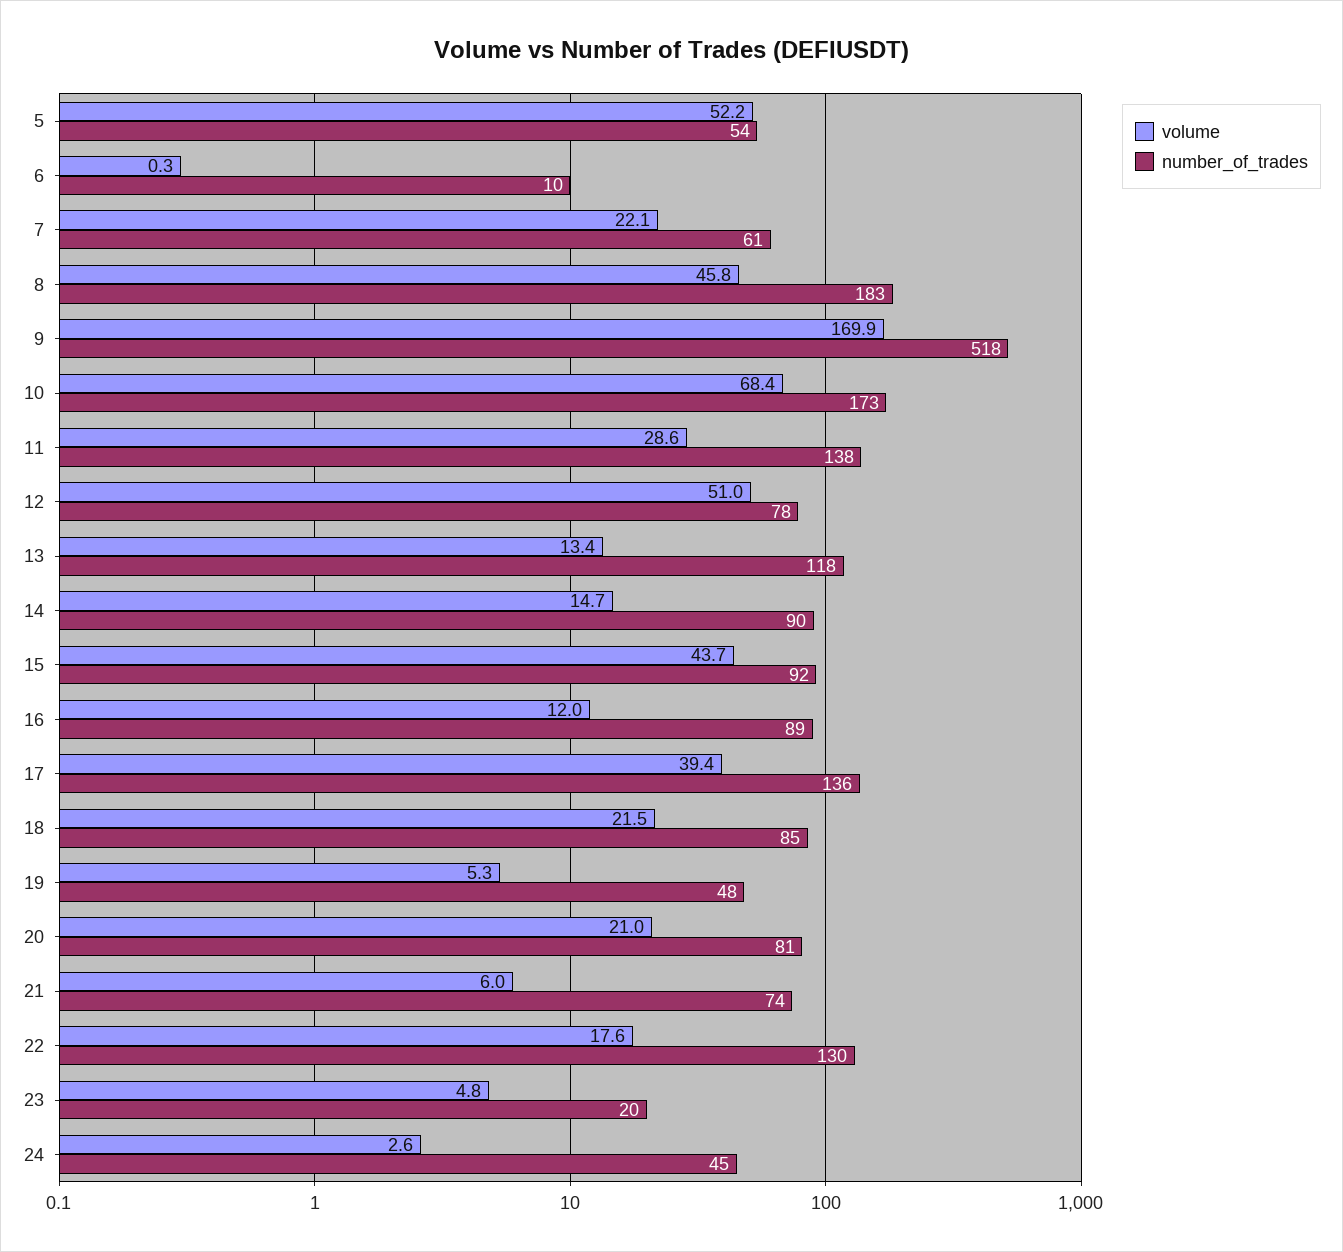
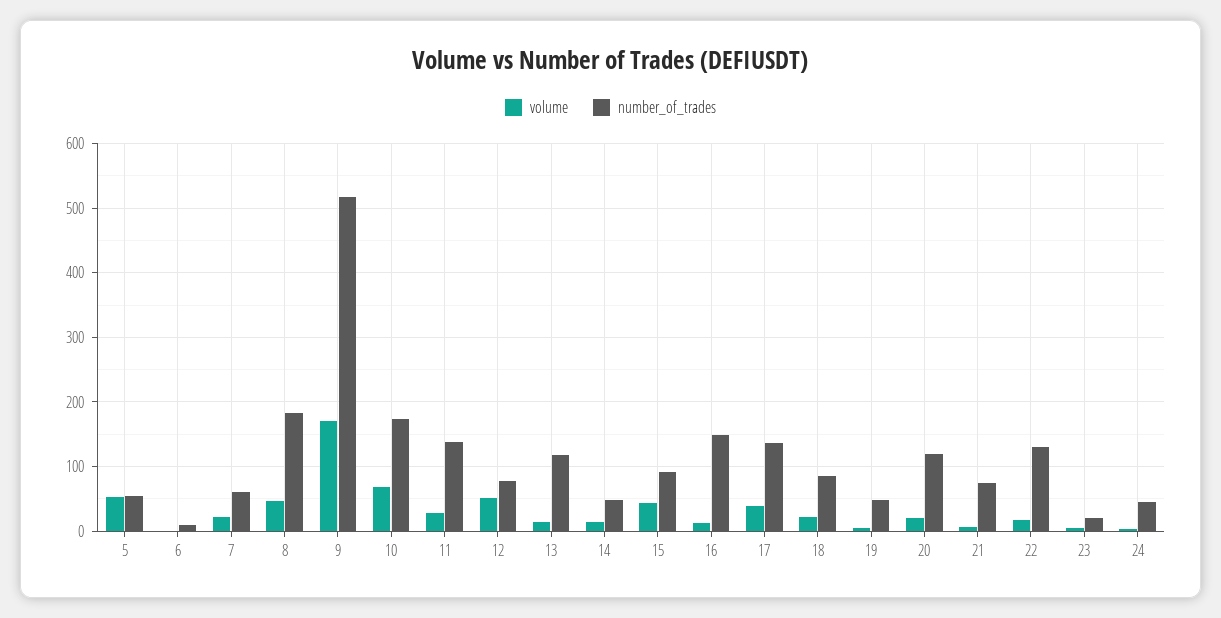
  {
    "volume": {
      "5": 52.2,
      "6": 0.3,
      "7": 22.1,
      "8": 45.8,
      "9": 169.9,
      "10": 68.4,
      "11": 28.6,
      "12": 51,
      "13": 13.4,
      "14": 14.7,
      "15": 43.7,
      "16": 12,
      "17": 39.4,
      "18": 21.5,
      "19": 5.3,
      "20": 21,
      "21": 6,
      "22": 17.6,
      "23": 4.8,
      "24": 2.6
    },
    "number_of_trades": {
      "5": 54,
      "6": 10,
      "7": 61,
      "8": 183,
      "9": 518,
      "10": 173,
      "11": 138,
      "12": 78,
      "13": 118,
-     "14": 90,
+     "14": 50,
      "15": 92,
-     "16": 89,
+     "16": 150,
      "17": 136,
      "18": 85,
      "19": 48,
-     "20": 81,
+     "20": 120,
      "21": 74,
      "22": 130,
      "23": 20,
      "24": 45
    }
  }

